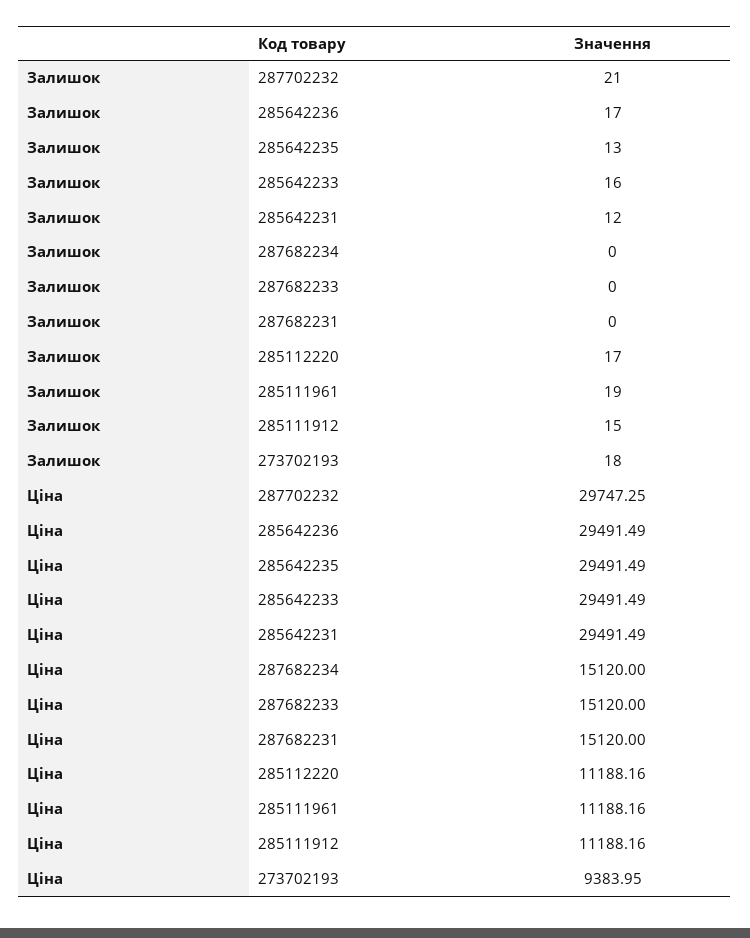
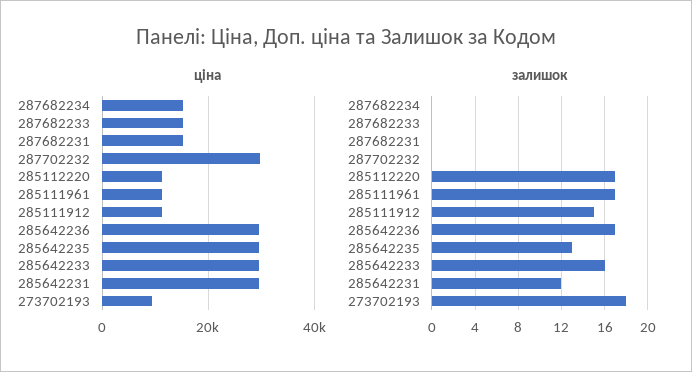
  {
    "Залишок": {
-     "287702232": 21,
+     "287702232": 0,
      "285642236": 17,
      "285642235": 13,
      "285642233": 16,
      "285642231": 12,
      "287682234": 0,
      "287682233": 0,
      "287682231": 0,
      "285112220": 17,
-     "285111961": 19,
+     "285111961": 17,
      "285111912": 15,
      "273702193": 18
    },
    "Ціна": {
      "287702232": 29747.25,
      "285642236": 29491.49,
      "285642235": 29491.49,
      "285642233": 29491.49,
      "285642231": 29491.49,
      "287682234": 15120,
      "287682233": 15120,
      "287682231": 15120,
      "285112220": 11188.16,
      "285111961": 11188.16,
      "285111912": 11188.16,
      "273702193": 9383.95
    }
  }

